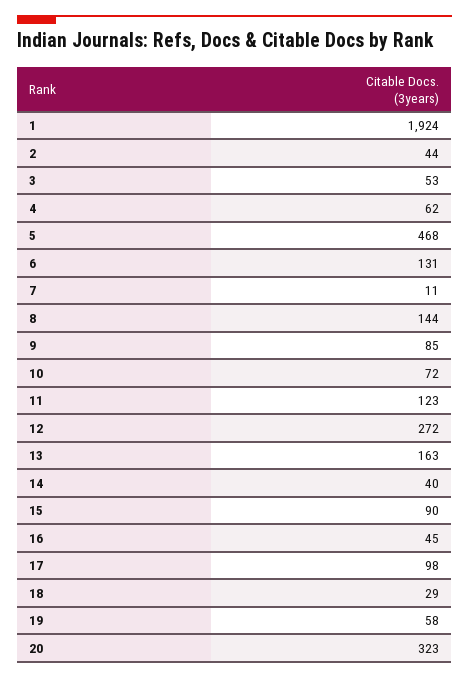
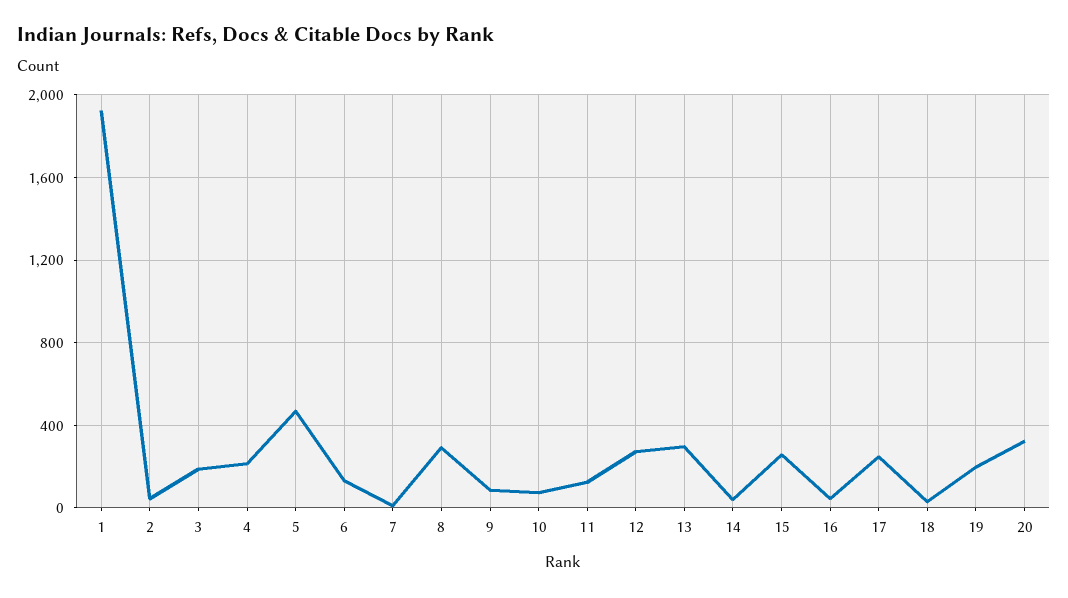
  {
    "1": 1924,
    "2": 44,
-   "3": 53,
+   "3": 200,
-   "4": 62,
+   "4": 200,
    "5": 468,
    "6": 131,
    "7": 11,
-   "8": 144,
+   "8": 300,
    "9": 85,
    "10": 72,
    "11": 123,
    "12": 272,
-   "13": 163,
+   "13": 300,
    "14": 40,
-   "15": 90,
+   "15": 250,
    "16": 45,
-   "17": 98,
+   "17": 250,
    "18": 29,
-   "19": 58,
+   "19": 200,
    "20": 323
  }

